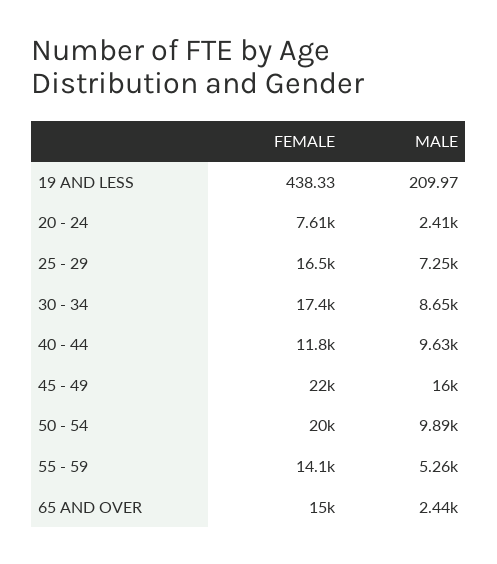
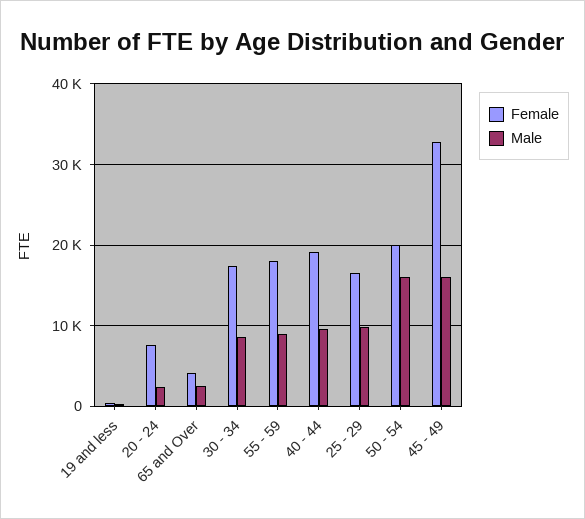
  {
    "FEMALE": {
      "19 AND LESS": 438.33,
      "20 - 24": 7610,
      "25 - 29": 16500,
      "30 - 34": 17400,
-     "40 - 44": 11800,
+     "40 - 44": 19000,
-     "45 - 49": 22000,
+     "45 - 49": 33000,
      "50 - 54": 20000,
-     "55 - 59": 14100,
+     "55 - 59": 18000,
-     "65 AND OVER": 15000
+     "65 AND OVER": 4000
    },
    "MALE": {
      "19 AND LESS": 209.97,
      "20 - 24": 2410,
-     "25 - 29": 7250,
+     "25 - 29": 10000,
      "30 - 34": 8650,
      "40 - 44": 9630,
      "45 - 49": 16000,
-     "50 - 54": 9890,
+     "50 - 54": 16000,
-     "55 - 59": 5260,
+     "55 - 59": 9000,
      "65 AND OVER": 2440
    }
  }

